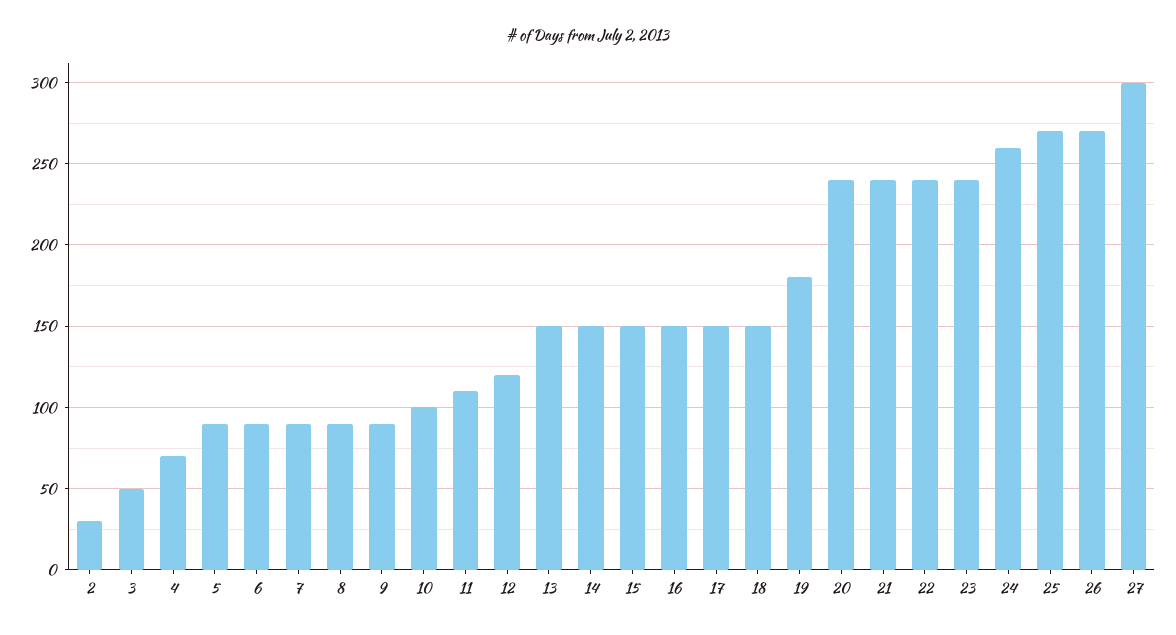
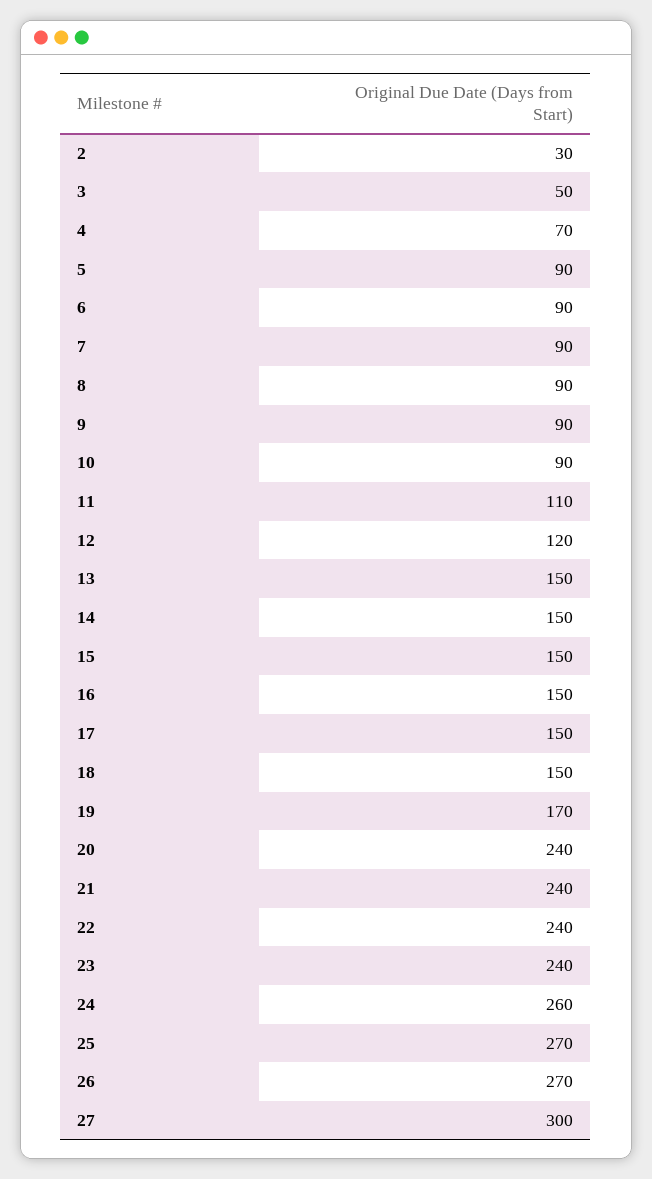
  {
    "2": 30,
    "3": 50,
    "4": 70,
    "5": 90,
    "6": 90,
    "7": 90,
    "8": 90,
    "9": 90,
-   "10": 100,
+   "10": 90,
    "11": 110,
    "12": 120,
    "13": 150,
    "14": 150,
    "15": 150,
    "16": 150,
    "17": 150,
    "18": 150,
-   "19": 180,
+   "19": 170,
    "20": 240,
    "21": 240,
    "22": 240,
    "23": 240,
    "24": 260,
    "25": 270,
    "26": 270,
    "27": 300
  }

